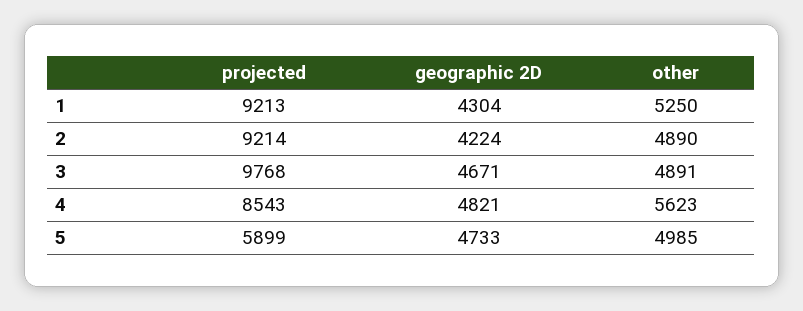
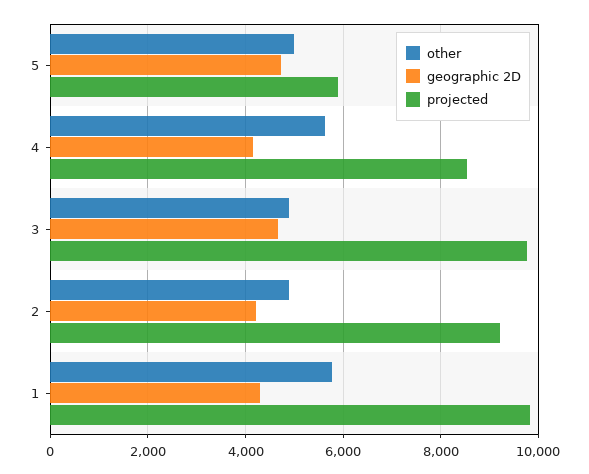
  {
    "projected": {
-     "1": 9213,
+     "1": 9800,
      "2": 9214,
      "3": 9768,
      "4": 8543,
      "5": 5899
    },
    "geographic 2D": {
      "1": 4304,
      "2": 4224,
      "3": 4671,
-     "4": 4821,
+     "4": 4200,
      "5": 4733
    },
    "other": {
-     "1": 5250,
+     "1": 5800,
      "2": 4890,
      "3": 4891,
      "4": 5623,
      "5": 4985
    }
  }

